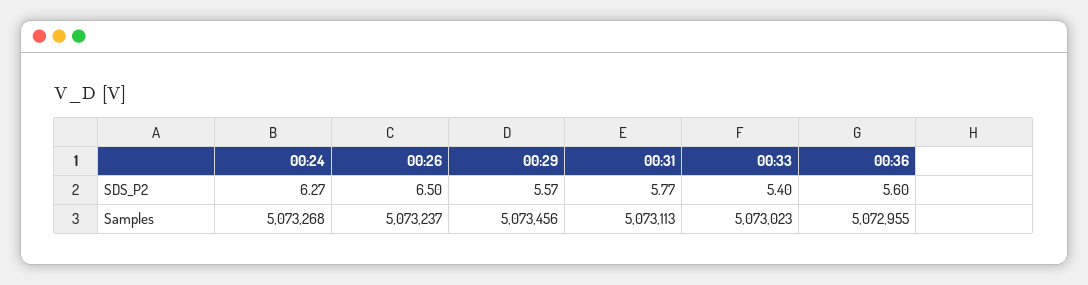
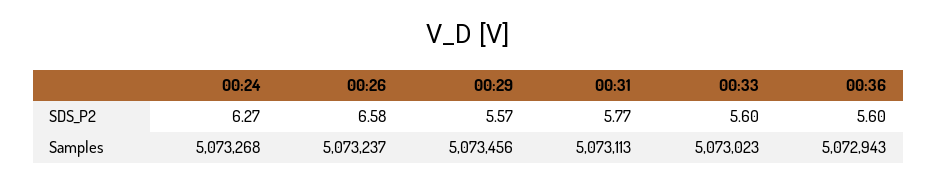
  {
    "00:24": {
      "SDS_P2": 6.27,
      "Samples": 5073268
    },
    "00:26": {
-     "SDS_P2": 6.5,
+     "SDS_P2": 6.58,
      "Samples": 5073237
    },
    "00:29": {
      "SDS_P2": 5.57,
      "Samples": 5073456
    },
    "00:31": {
      "SDS_P2": 5.77,
      "Samples": 5073113
    },
    "00:33": {
-     "SDS_P2": 5.4,
+     "SDS_P2": 5.6,
      "Samples": 5073023
    },
    "00:36": {
      "SDS_P2": 5.6,
-     "Samples": 5072955
+     "Samples": 5072943
    }
  }

